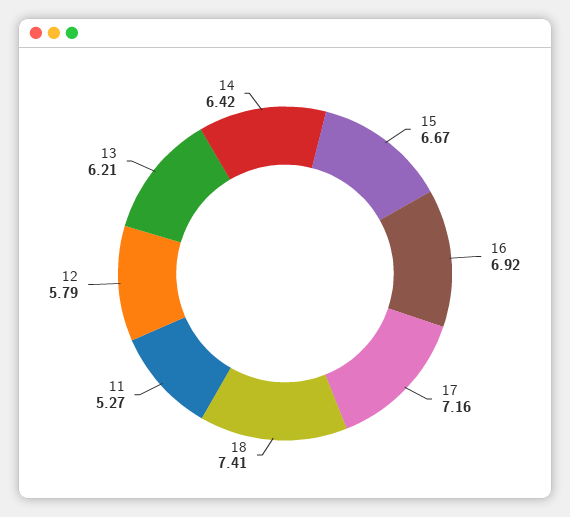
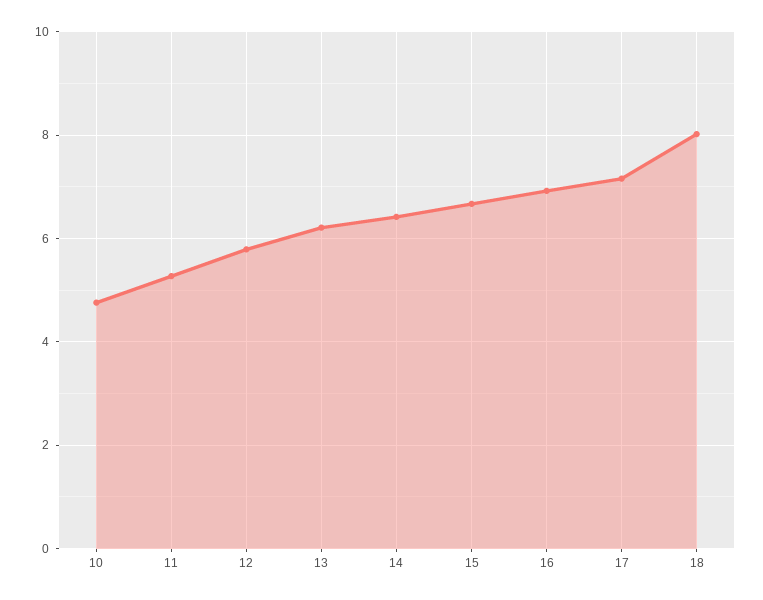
  {
    "15": 6.67,
    "16": 6.92,
    "17": 7.16,
-   "18": 7.41,
+   "18": 8,
    "11": 5.27,
    "12": 5.79,
    "13": 6.21,
-   "14": 6.42
+   "14": 6.42,
+   "10": 4.8
  }

